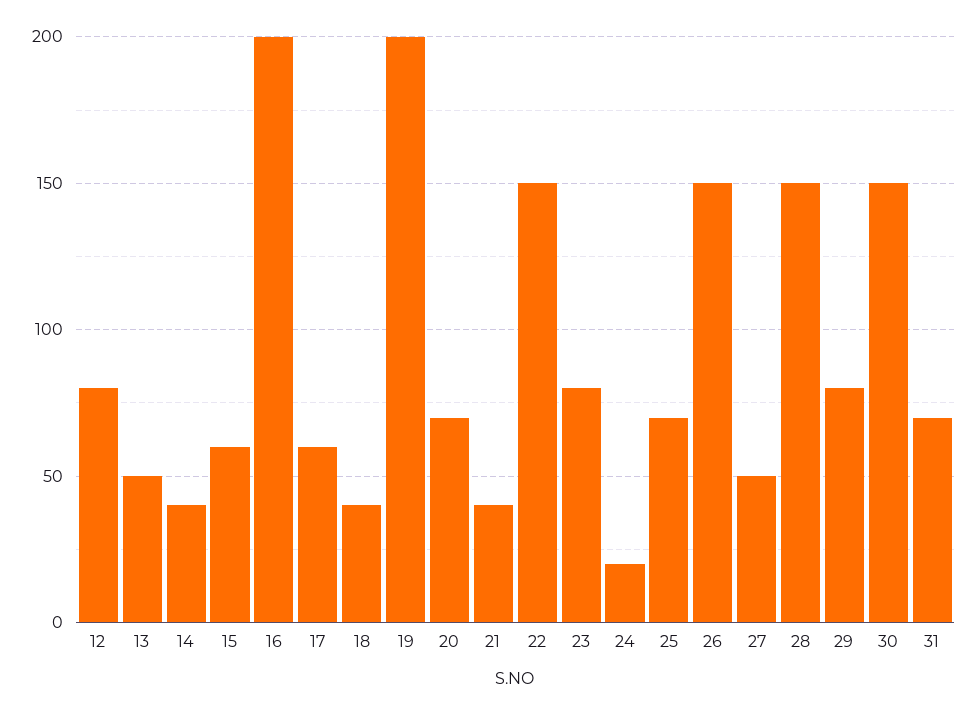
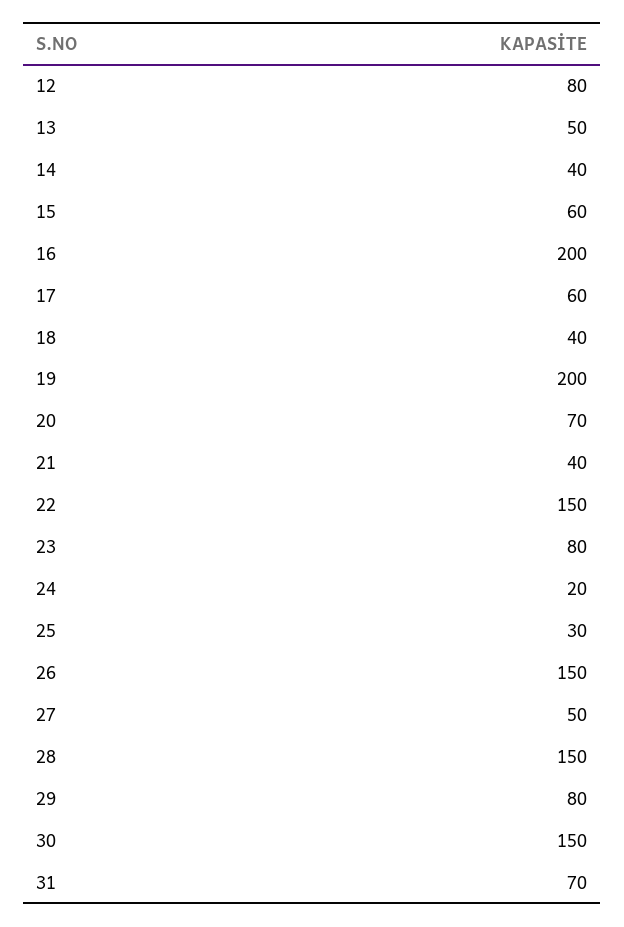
  {
    "12": 80,
    "13": 50,
    "14": 40,
    "15": 60,
    "16": 200,
    "17": 60,
    "18": 40,
    "19": 200,
    "20": 70,
    "21": 40,
    "22": 150,
    "23": 80,
    "24": 20,
-   "25": 70,
+   "25": 30,
    "26": 150,
    "27": 50,
    "28": 150,
    "29": 80,
    "30": 150,
    "31": 70
  }

